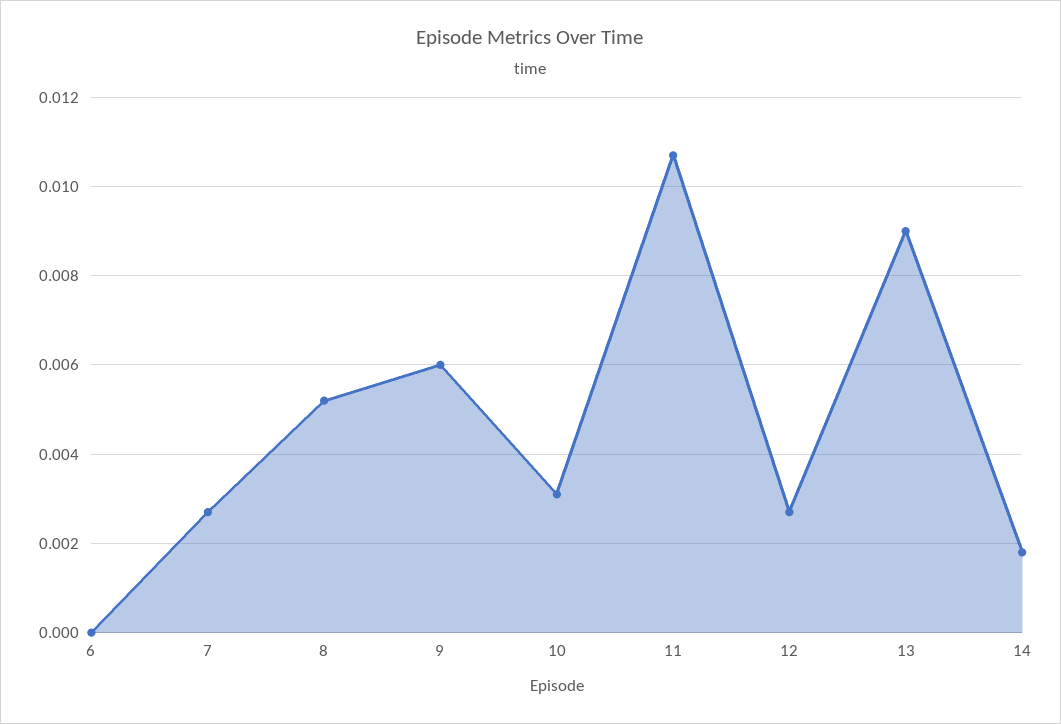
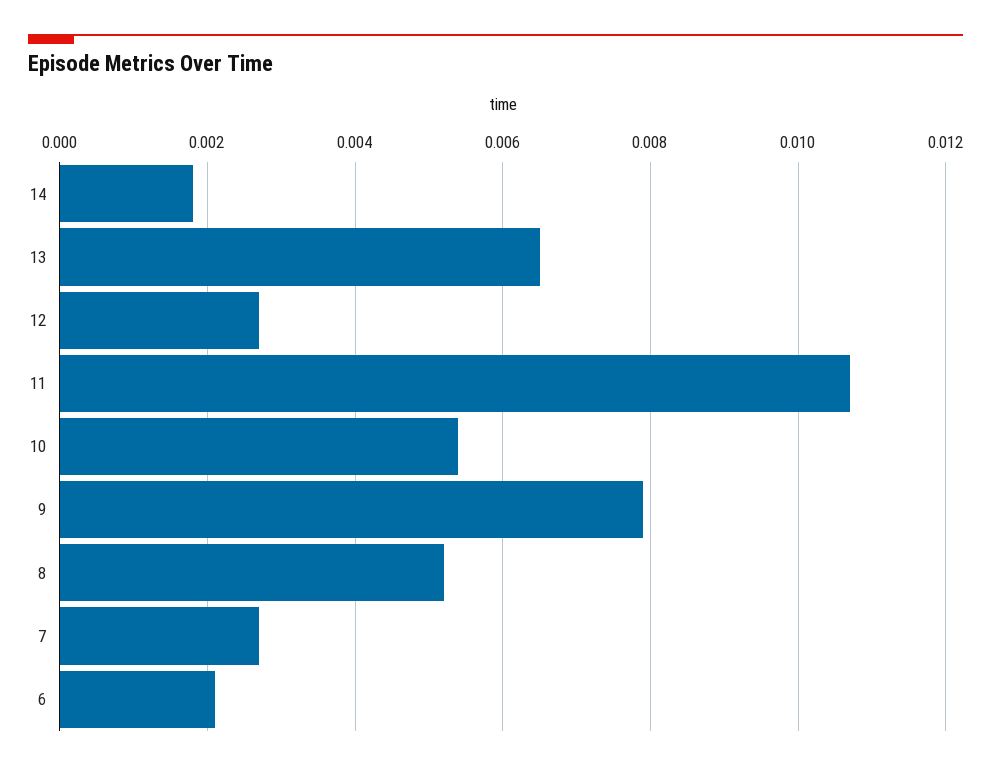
  {
-   "6": 0,
+   "6": 0.002,
    "7": 0.0025,
    "8": 0.005,
-   "9": 0.006,
+   "9": 0.008,
-   "10": 0.003,
+   "10": 0.0055,
    "11": 0.0105,
    "12": 0.0025,
-   "13": 0.009,
+   "13": 0.0065,
    "14": 0.002
  }

